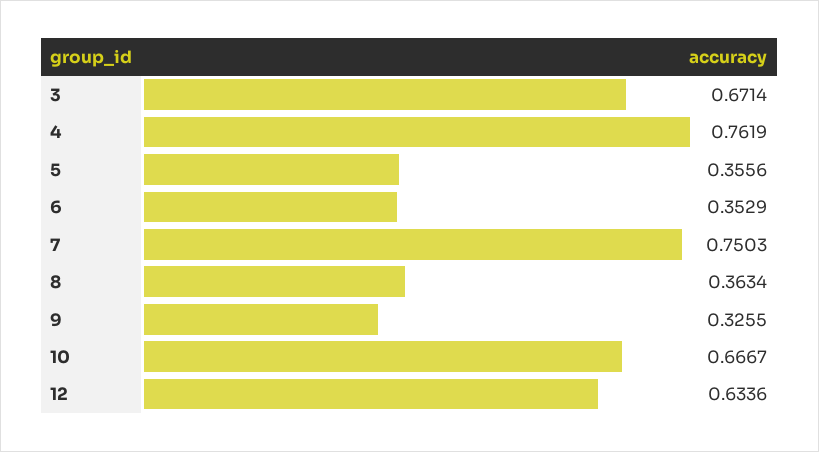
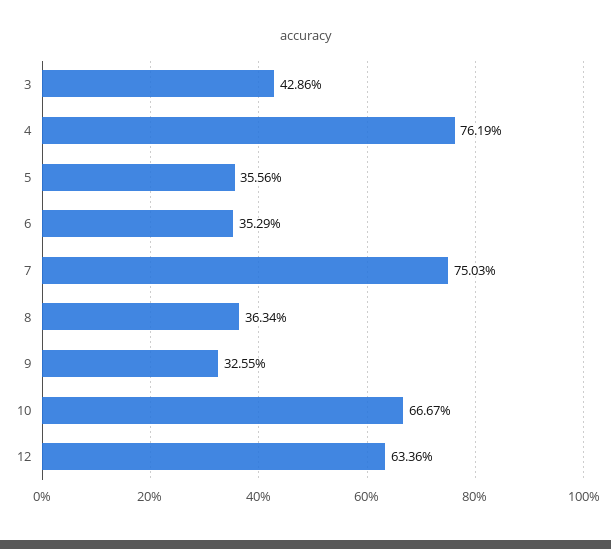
  {
-   "3": 0.6714,
+   "3": 0.4286,
    "4": 0.7619,
    "5": 0.3556,
    "6": 0.3529,
    "7": 0.7503,
    "8": 0.3634,
    "9": 0.3255,
    "10": 0.6667,
    "12": 0.6336
  }

